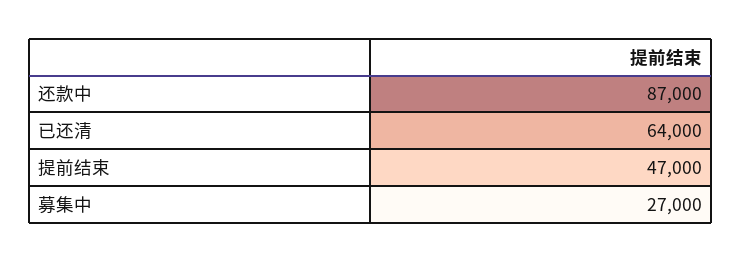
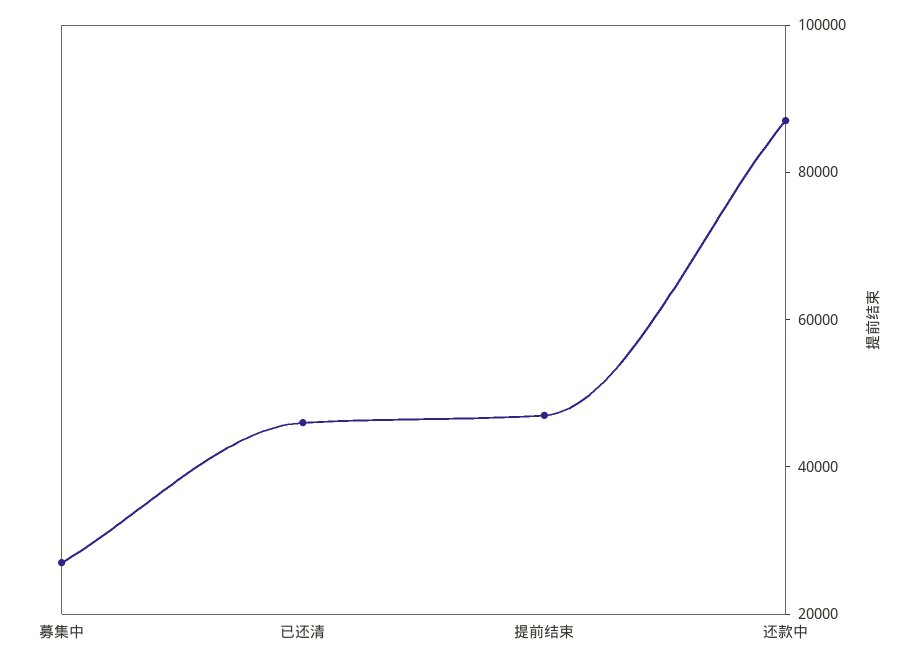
  {
    "还款中": 87000,
-   "已还清": 64000,
+   "已还清": 45000,
    "提前结束": 47000,
    "募集中": 27000
  }

